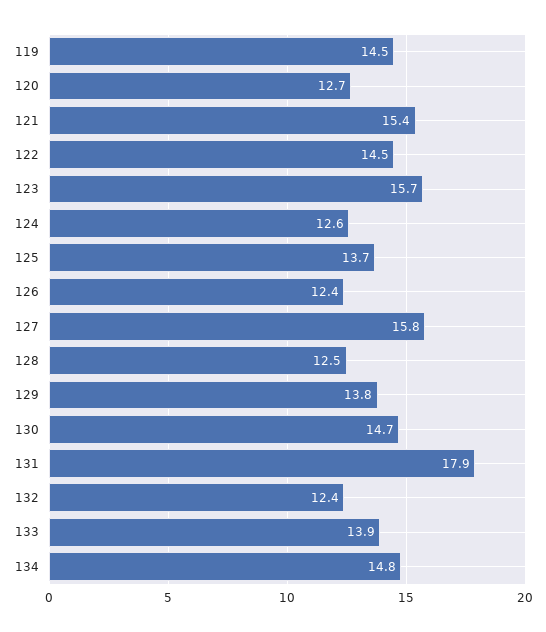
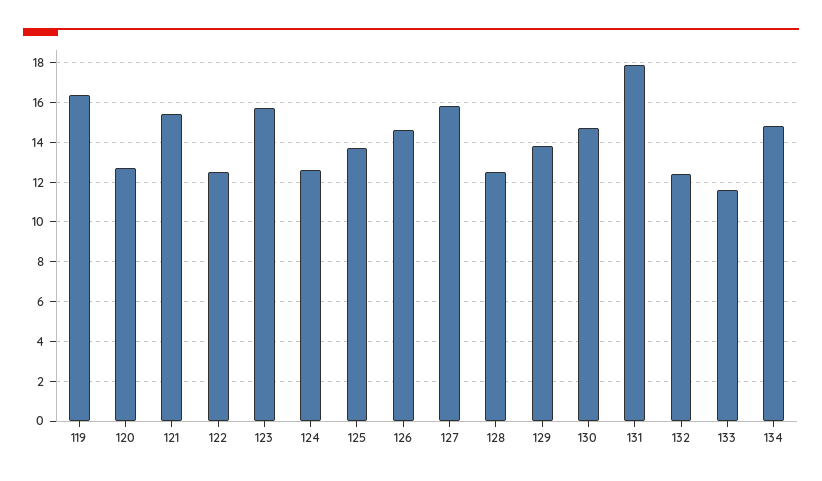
  {
-   "119": 14.5,
+   "119": 16.5,
    "120": 12.7,
    "121": 15.4,
-   "122": 14.5,
+   "122": 12.5,
    "123": 15.7,
    "124": 12.6,
    "125": 13.7,
-   "126": 12.4,
+   "126": 14.5,
    "127": 15.8,
    "128": 12.5,
    "129": 13.8,
    "130": 14.7,
    "131": 17.9,
    "132": 12.4,
-   "133": 13.9,
+   "133": 11.5,
    "134": 14.8
  }

